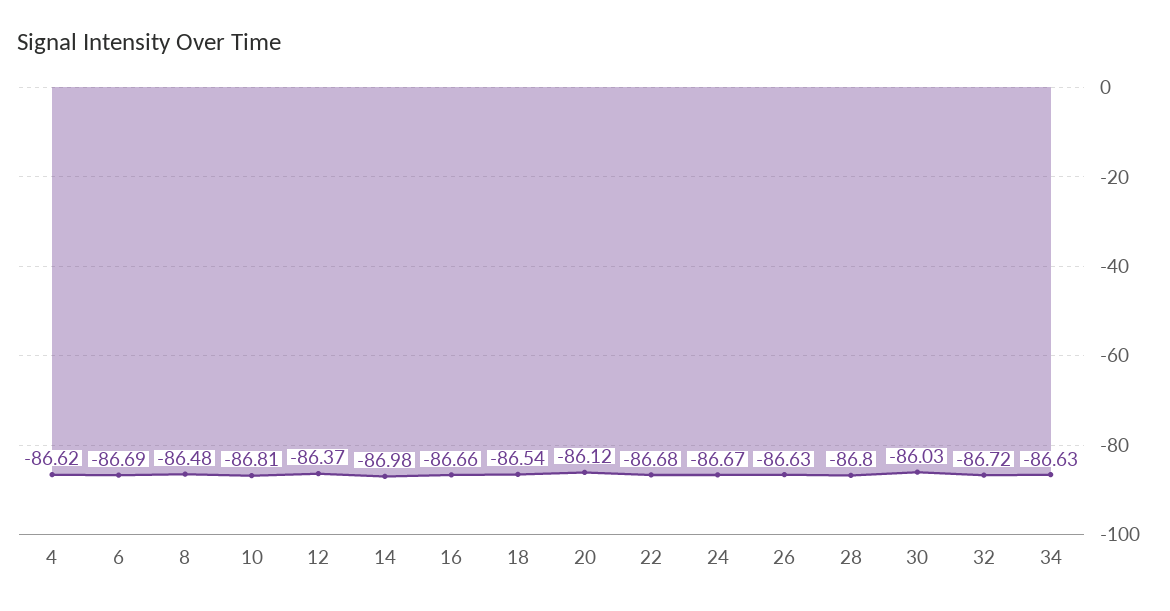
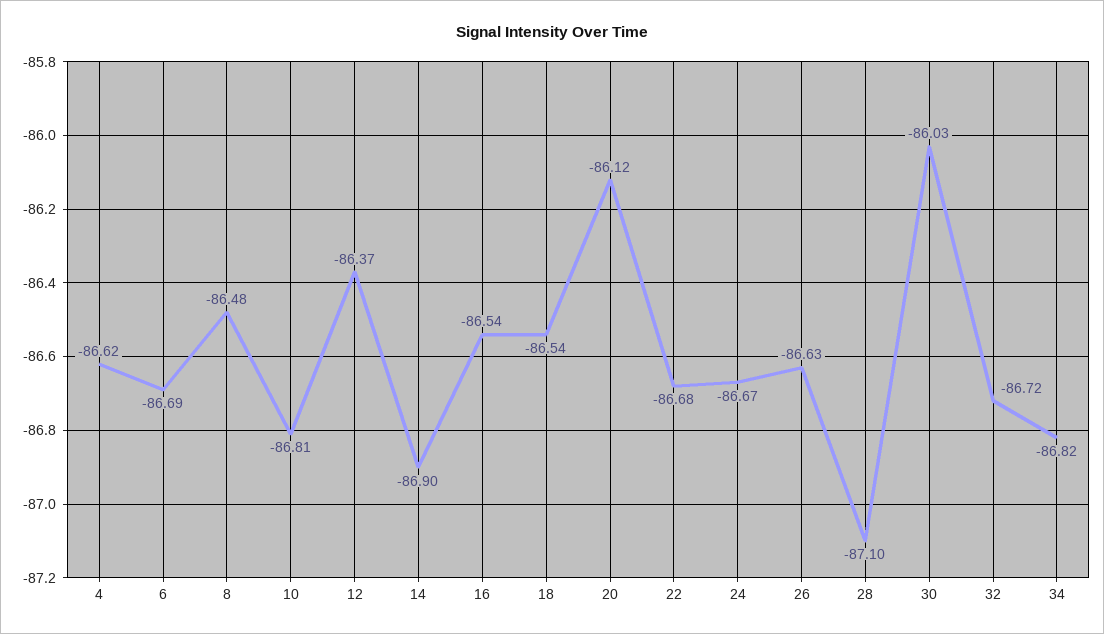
  {
    "4": -86.62,
    "6": -86.69,
    "8": -86.48,
    "10": -86.81,
    "12": -86.37,
-   "14": -86.98,
+   "14": -86.9,
-   "16": -86.66,
+   "16": -86.54,
    "18": -86.54,
    "20": -86.12,
    "22": -86.68,
    "24": -86.67,
    "26": -86.63,
-   "28": -86.8,
+   "28": -87.1,
    "30": -86.03,
    "32": -86.72,
-   "34": -86.63
+   "34": -86.82
  }

